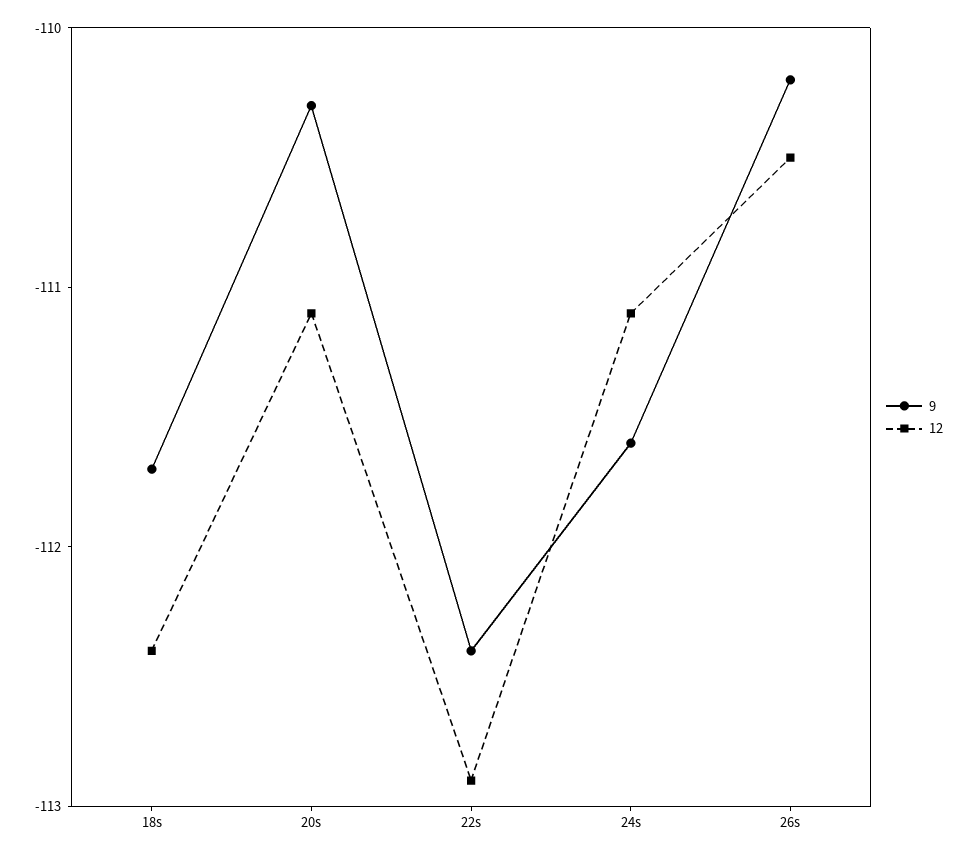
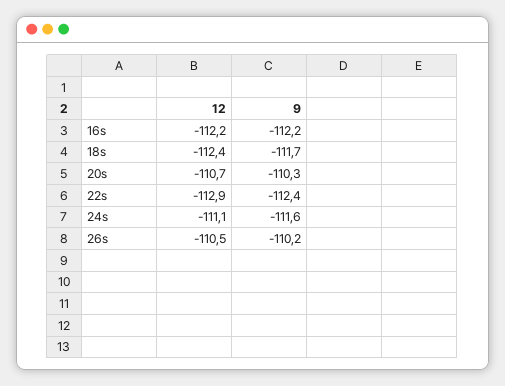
  {
    "9": {
      "18s": -111.7,
      "20s": -110.3,
      "22s": -112.4,
      "24s": -111.6,
-     "26s": -110.2
+     "26s": -110.2,
+     "16s": -112.2
    },
    "12": {
      "18s": -112.4,
-     "20s": -111.1,
+     "20s": -110.7,
      "22s": -112.9,
      "24s": -111.1,
-     "26s": -110.5
+     "26s": -110.5,
+     "16s": -112.2
    }
  }

